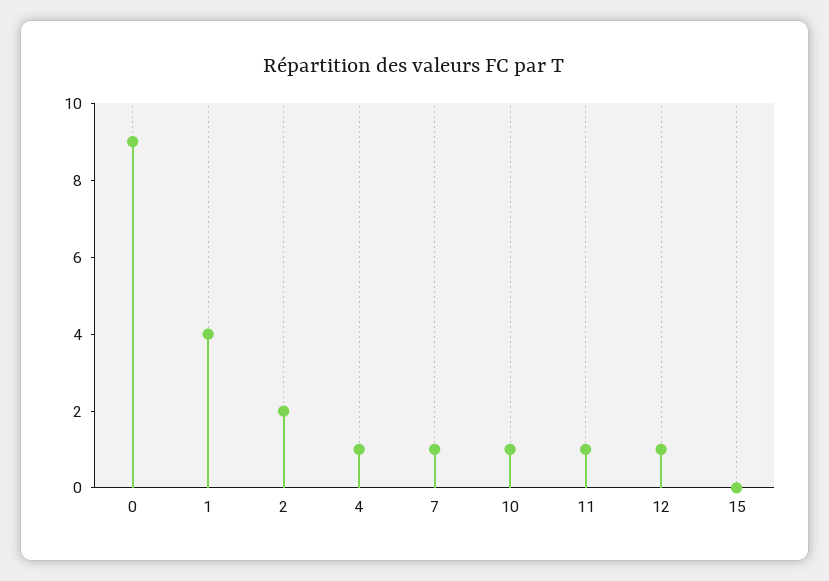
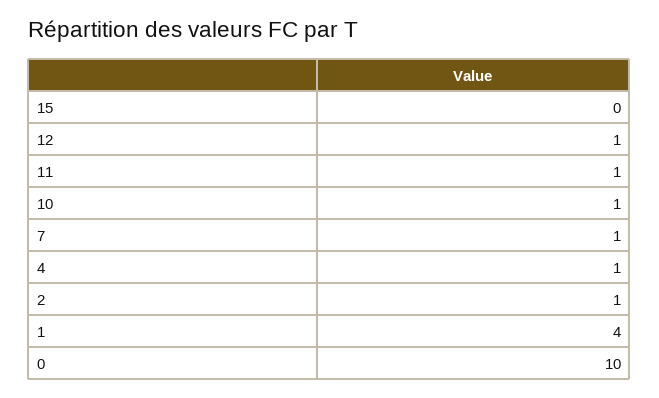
  {
-   "0": 9,
+   "0": 10,
    "1": 4,
-   "2": 2,
+   "2": 1,
    "4": 1,
    "7": 1,
    "10": 1,
    "11": 1,
    "12": 1,
    "15": 0
  }

